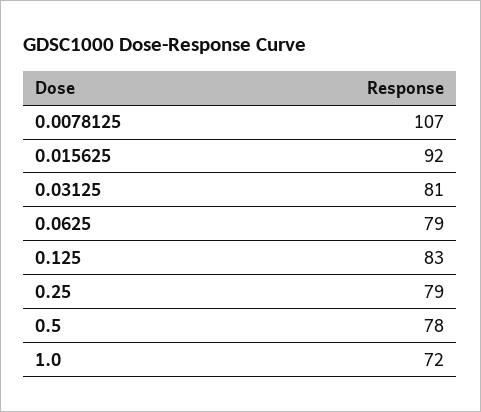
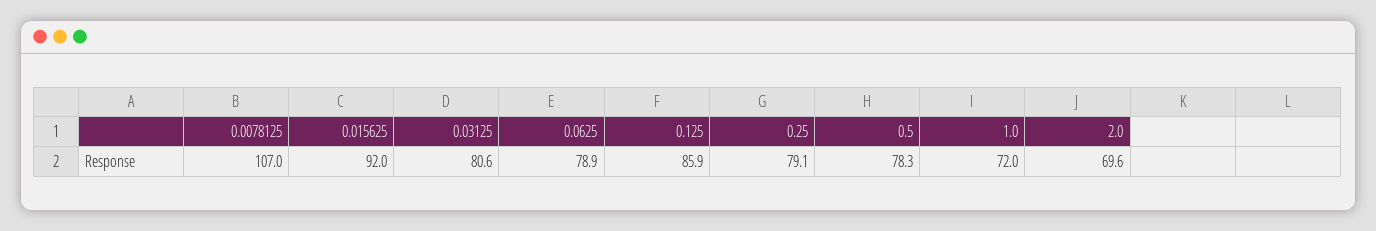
  {
    "0.0078125": 107,
    "0.015625": 92,
    "0.03125": 80.6,
    "0.0625": 78.9,
-   "0.125": 83,
+   "0.125": 85.9,
    "0.25": 79.1,
    "0.5": 78.3,
-   "1.0": 72
+   "1.0": 72,
+   "2.0": 69.6
  }

